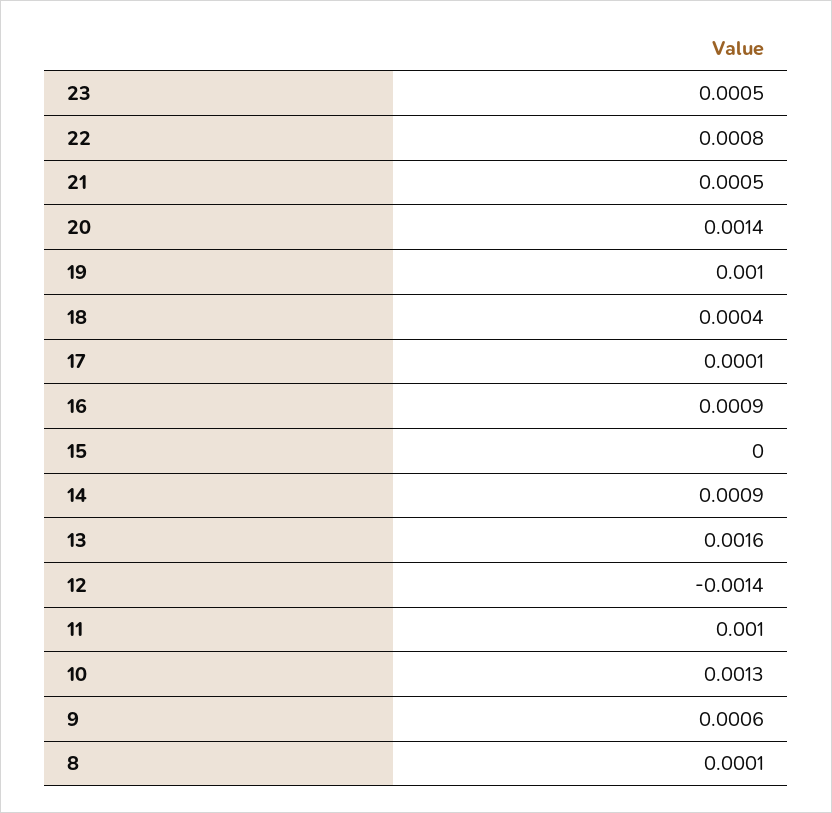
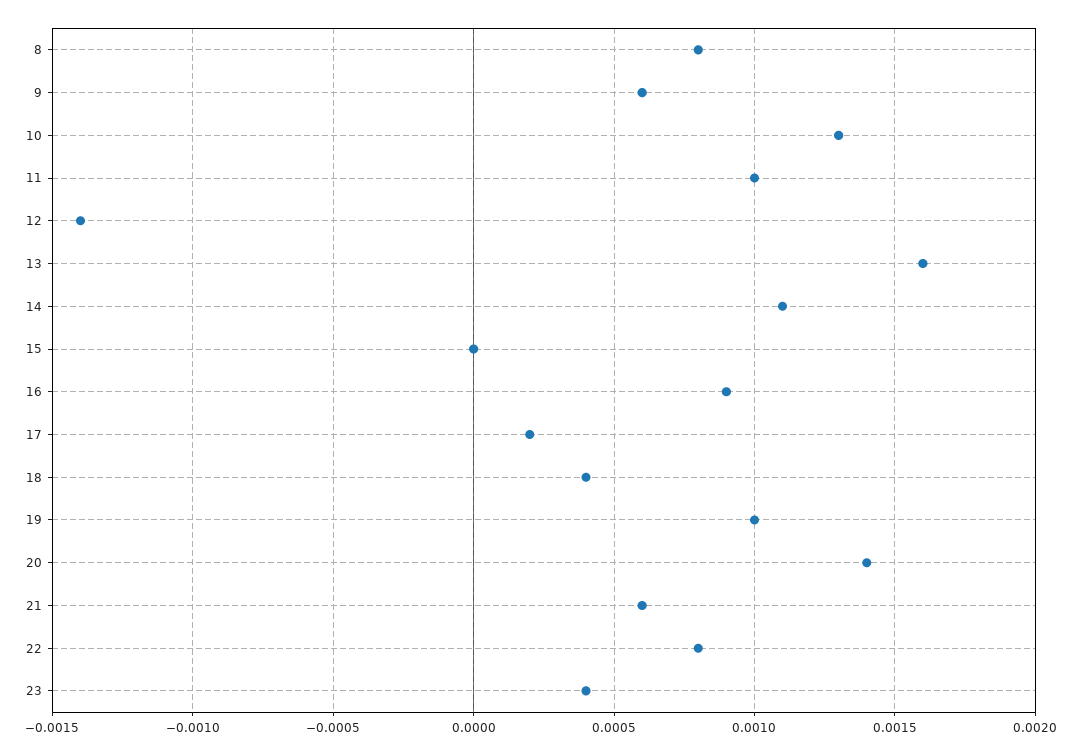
  {
-   "23": 0.0005,
+   "23": 0.0004,
    "22": 0.0008,
-   "21": 0.0005,
+   "21": 0.0006,
    "20": 0.0014,
    "19": 0.001,
    "18": 0.0004,
-   "17": 0.0001,
+   "17": 0.0002,
    "16": 0.0009,
    "15": 0,
-   "14": 0.0009,
+   "14": 0.0011,
    "13": 0.0016,
    "12": -0.0014,
    "11": 0.001,
    "10": 0.0013,
    "9": 0.0006,
-   "8": 0.0001
+   "8": 0.0008
  }

